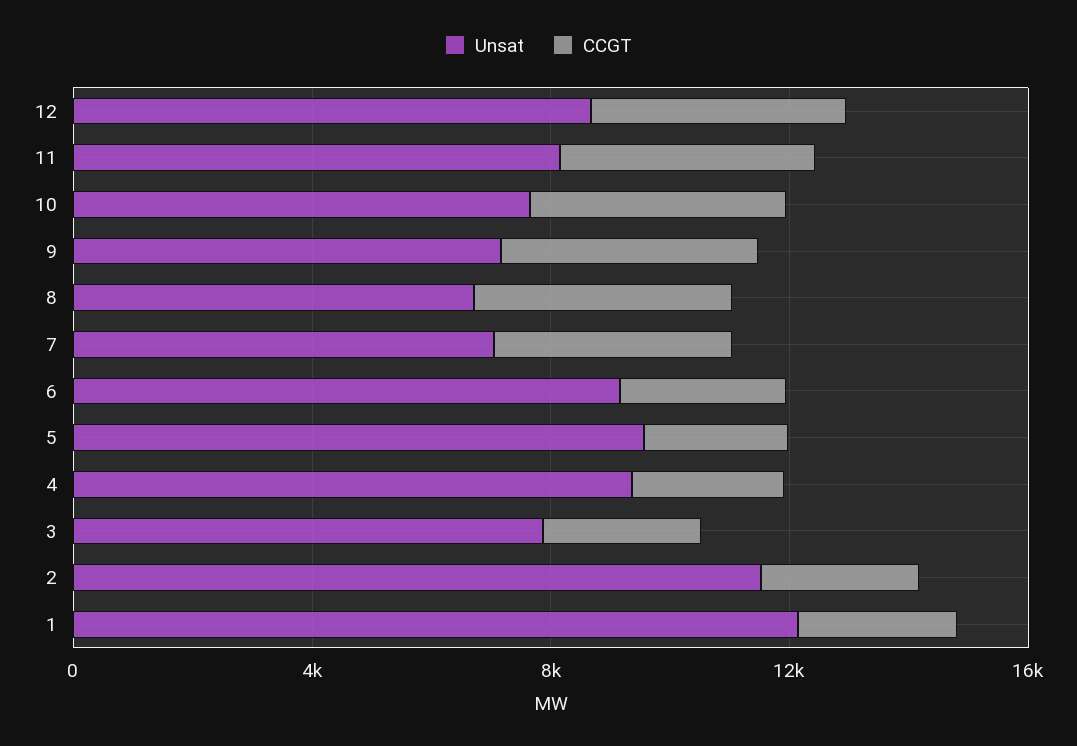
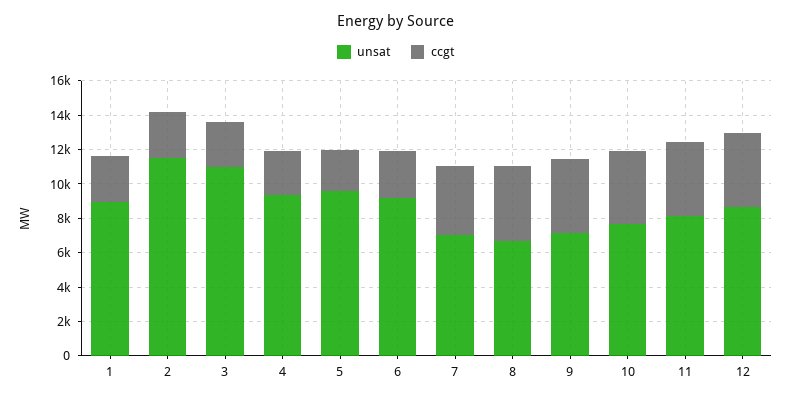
  {
    "Unsat": {
      "12": 8500,
      "11": 8000,
      "10": 7500,
      "9": 7000,
      "8": 6500,
      "7": 7000,
      "6": 9000,
      "5": 9500,
      "4": 9500,
-     "3": 8000,
+     "3": 11000,
      "2": 11500,
-     "1": 12000
+     "1": 9000
    },
    "CCGT": {
      "12": 4500,
      "11": 4500,
      "10": 4500,
      "9": 4500,
      "8": 4500,
      "7": 4000,
      "6": 3000,
      "5": 2500,
      "4": 2500,
      "3": 2500,
      "2": 2500,
      "1": 2500
    }
  }

